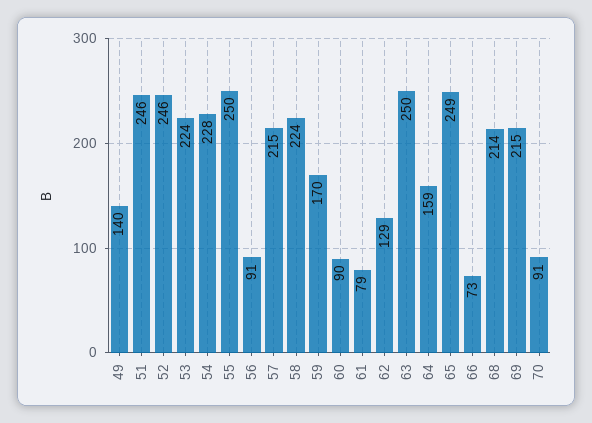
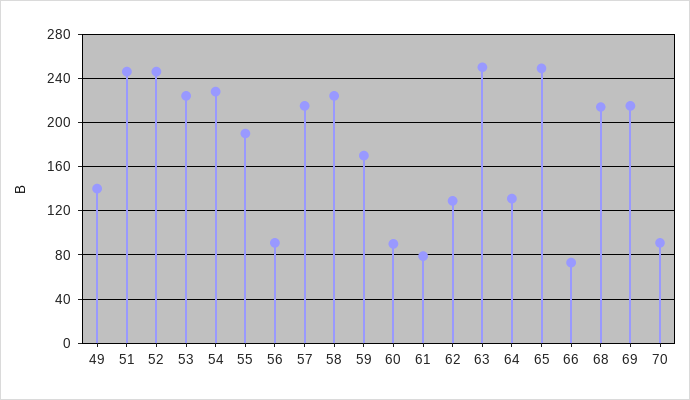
  {
    "49": 140,
    "51": 246,
    "52": 246,
    "53": 224,
    "54": 228,
-   "55": 250,
+   "55": 190,
    "56": 91,
    "57": 215,
    "58": 224,
    "59": 170,
    "60": 90,
    "61": 79,
    "62": 129,
    "63": 250,
-   "64": 159,
+   "64": 130,
    "65": 249,
    "66": 73,
    "68": 214,
    "69": 215,
    "70": 91
  }

